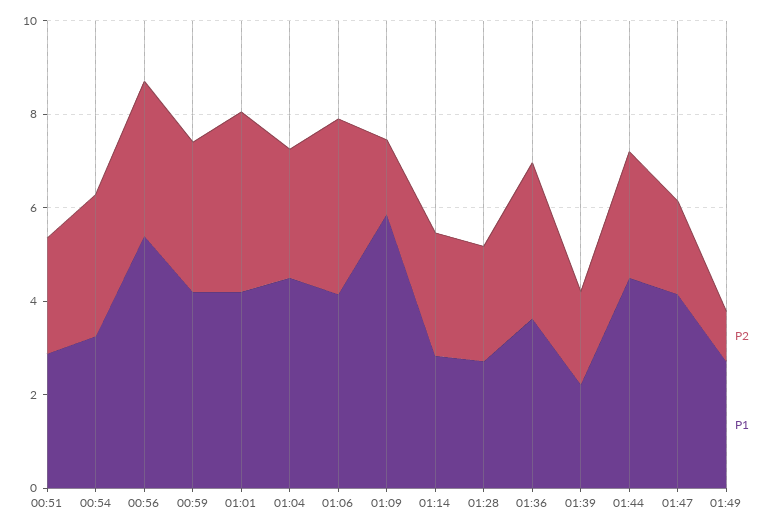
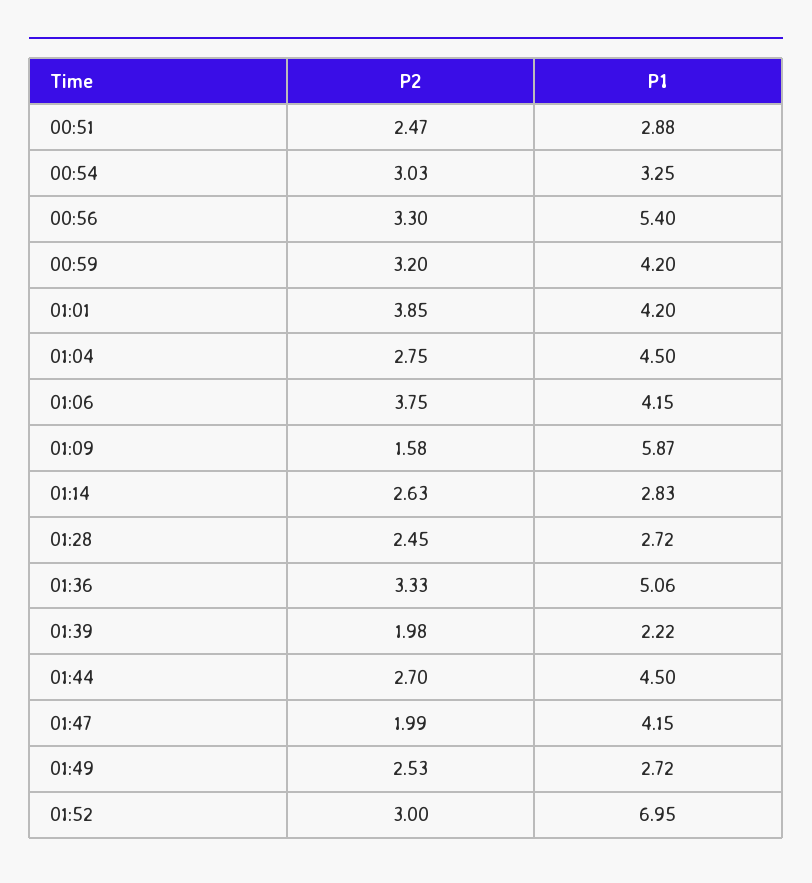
  {
    "P2": {
      "00:51": 2.47,
      "00:54": 3.03,
      "00:56": 3.3,
      "00:59": 3.2,
      "01:01": 3.85,
      "01:04": 2.75,
      "01:06": 3.75,
      "01:09": 1.58,
      "01:14": 2.63,
      "01:28": 2.45,
      "01:36": 3.33,
      "01:39": 1.98,
      "01:44": 2.7,
      "01:47": 1.99,
-     "01:49": 1
+     "01:49": 2.53,
+     "01:52": 3
    },
    "P1": {
      "00:51": 2.88,
      "00:54": 3.25,
      "00:56": 5.4,
      "00:59": 4.2,
      "01:01": 4.2,
      "01:04": 4.5,
      "01:06": 4.15,
      "01:09": 5.87,
      "01:14": 2.83,
      "01:28": 2.72,
-     "01:36": 3.5,
+     "01:36": 5.06,
      "01:39": 2.22,
      "01:44": 4.5,
      "01:47": 4.15,
-     "01:49": 2.72
+     "01:49": 2.72,
+     "01:52": 6.95
    }
  }

